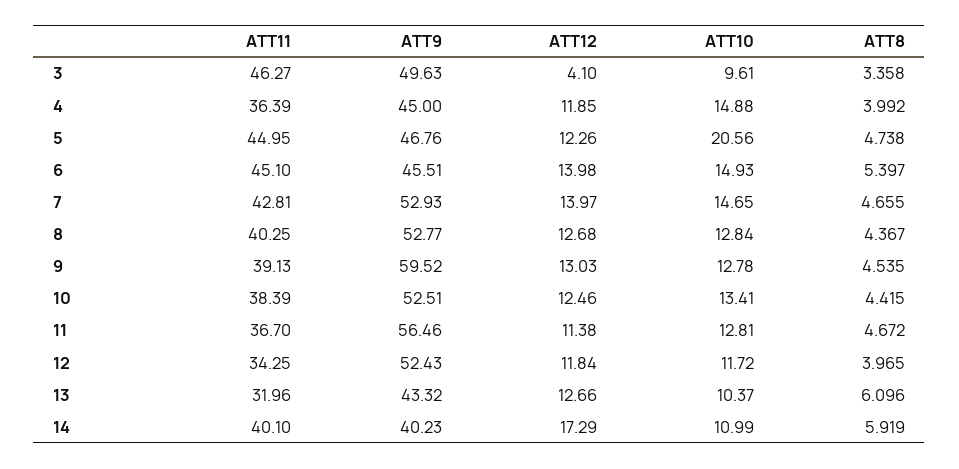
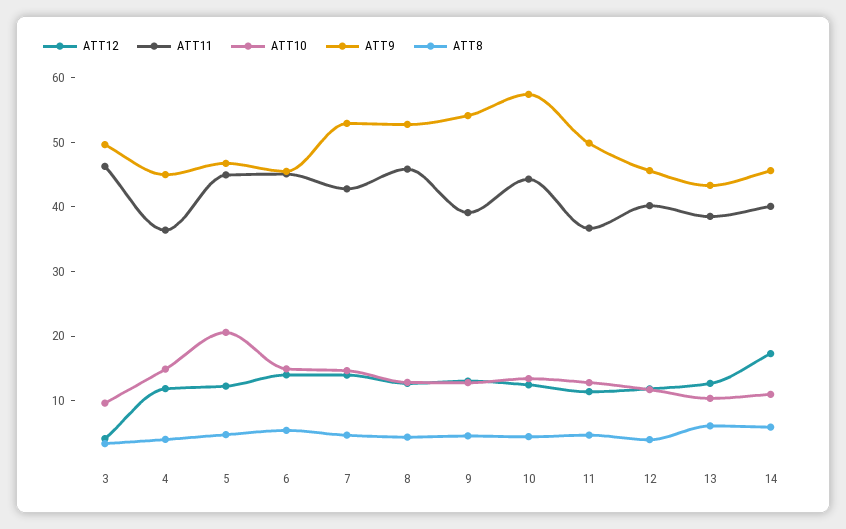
  {
    "ATT11": {
      "3": 46.27,
      "4": 36.39,
      "5": 44.95,
      "6": 45.1,
      "7": 42.81,
-     "8": 40.25,
+     "8": 46,
      "9": 39.13,
-     "10": 38.39,
+     "10": 44,
      "11": 36.7,
-     "12": 34.25,
+     "12": 40,
-     "13": 31.96,
+     "13": 38,
      "14": 40.1
    },
    "ATT9": {
      "3": 49.63,
      "4": 45,
      "5": 46.76,
      "6": 45.51,
      "7": 52.93,
      "8": 52.77,
-     "9": 59.52,
+     "9": 54,
-     "10": 52.51,
+     "10": 58,
-     "11": 56.46,
+     "11": 50,
-     "12": 52.43,
+     "12": 46,
      "13": 43.32,
-     "14": 40.23
+     "14": 46
    },
    "ATT12": {
      "3": 4.1,
      "4": 11.85,
      "5": 12.26,
      "6": 13.98,
      "7": 13.97,
      "8": 12.68,
      "9": 13.03,
      "10": 12.46,
      "11": 11.38,
      "12": 11.84,
      "13": 12.66,
      "14": 17.29
    },
    "ATT10": {
      "3": 9.61,
      "4": 14.88,
      "5": 20.56,
      "6": 14.93,
      "7": 14.65,
      "8": 12.84,
      "9": 12.78,
      "10": 13.41,
      "11": 12.81,
      "12": 11.72,
      "13": 10.37,
      "14": 10.99
    },
    "ATT8": {
      "3": 3.358,
      "4": 3.992,
      "5": 4.738,
      "6": 5.397,
      "7": 4.655,
      "8": 4.367,
      "9": 4.535,
      "10": 4.415,
      "11": 4.672,
      "12": 3.965,
      "13": 6.096,
      "14": 5.919
    }
  }

